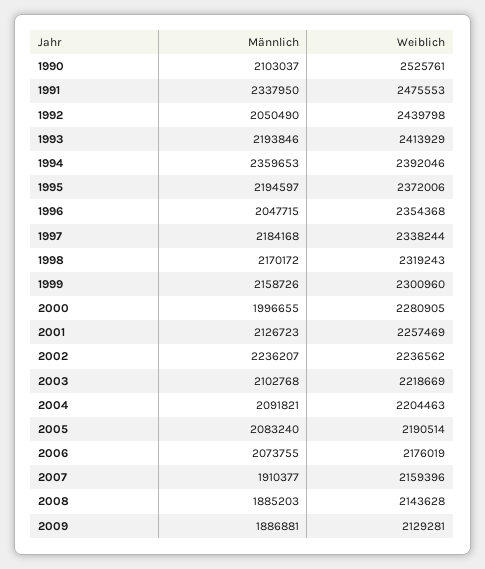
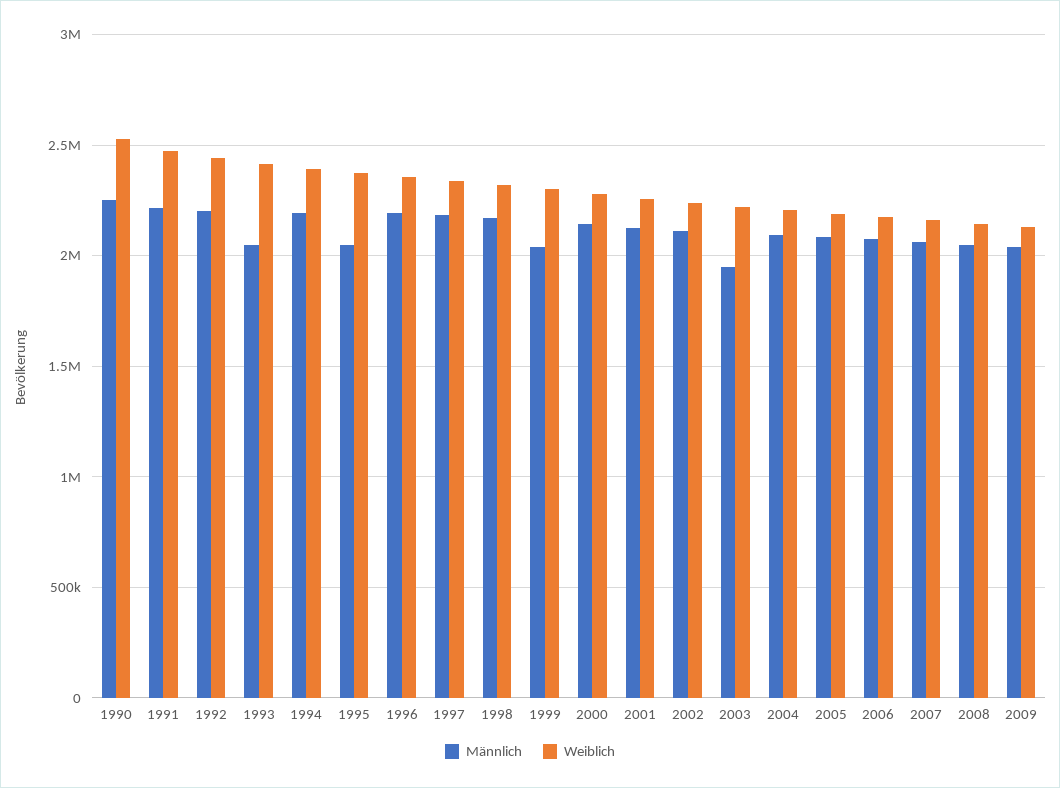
  {
    "Männlich": {
-     "1990": 2103037,
+     "1990": 2250000,
-     "1991": 2337950,
+     "1991": 2200000,
-     "1992": 2050490,
+     "1992": 2200000,
-     "1993": 2193846,
+     "1993": 2050000,
-     "1994": 2359653,
+     "1994": 2200000,
-     "1995": 2194597,
+     "1995": 2050000,
-     "1996": 2047715,
+     "1996": 2200000,
      "1997": 2184168,
      "1998": 2170172,
-     "1999": 2158726,
+     "1999": 2050000,
-     "2000": 1996655,
+     "2000": 2150000,
      "2001": 2126723,
-     "2002": 2236207,
+     "2002": 2100000,
-     "2003": 2102768,
+     "2003": 1950000,
      "2004": 2091821,
      "2005": 2083240,
      "2006": 2073755,
-     "2007": 1910377,
+     "2007": 2050000,
-     "2008": 1885203,
+     "2008": 2050000,
-     "2009": 1886881
+     "2009": 2050000
    },
    "Weiblich": {
      "1990": 2525761,
      "1991": 2475553,
      "1992": 2439798,
      "1993": 2413929,
      "1994": 2392046,
      "1995": 2372006,
      "1996": 2354368,
      "1997": 2338244,
      "1998": 2319243,
      "1999": 2300960,
      "2000": 2280905,
      "2001": 2257469,
      "2002": 2236562,
      "2003": 2218669,
      "2004": 2204463,
      "2005": 2190514,
      "2006": 2176019,
      "2007": 2159396,
      "2008": 2143628,
      "2009": 2129281
    }
  }

